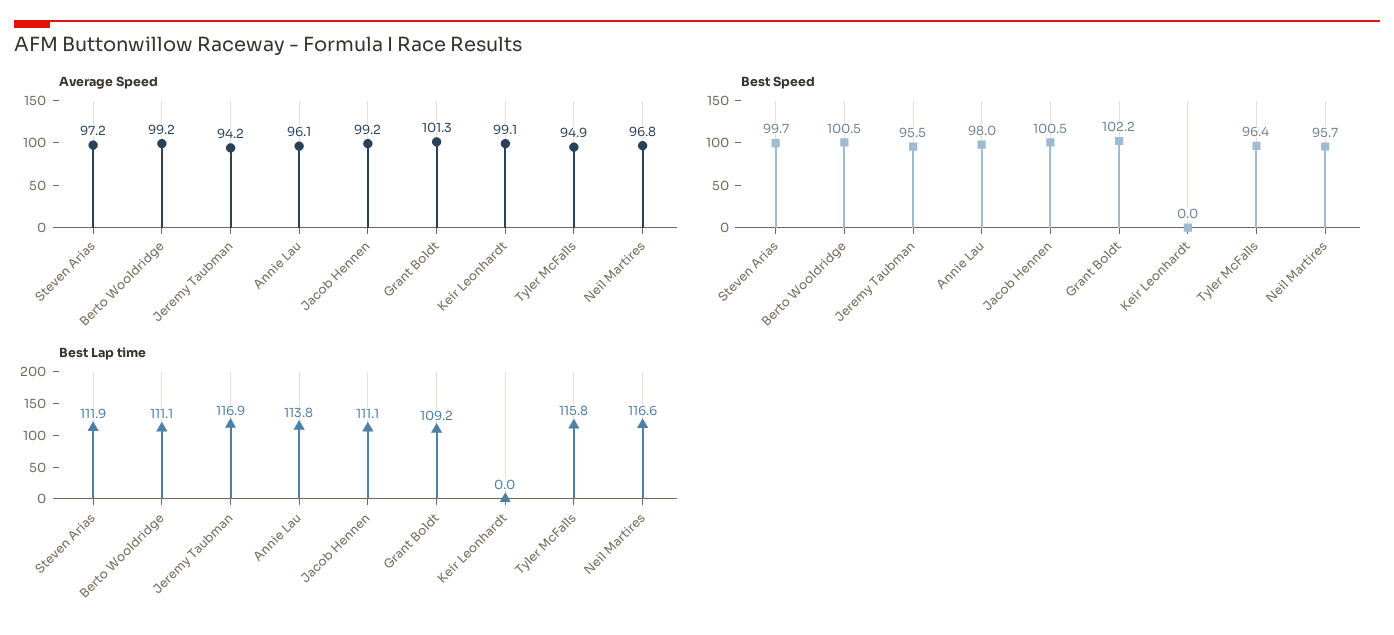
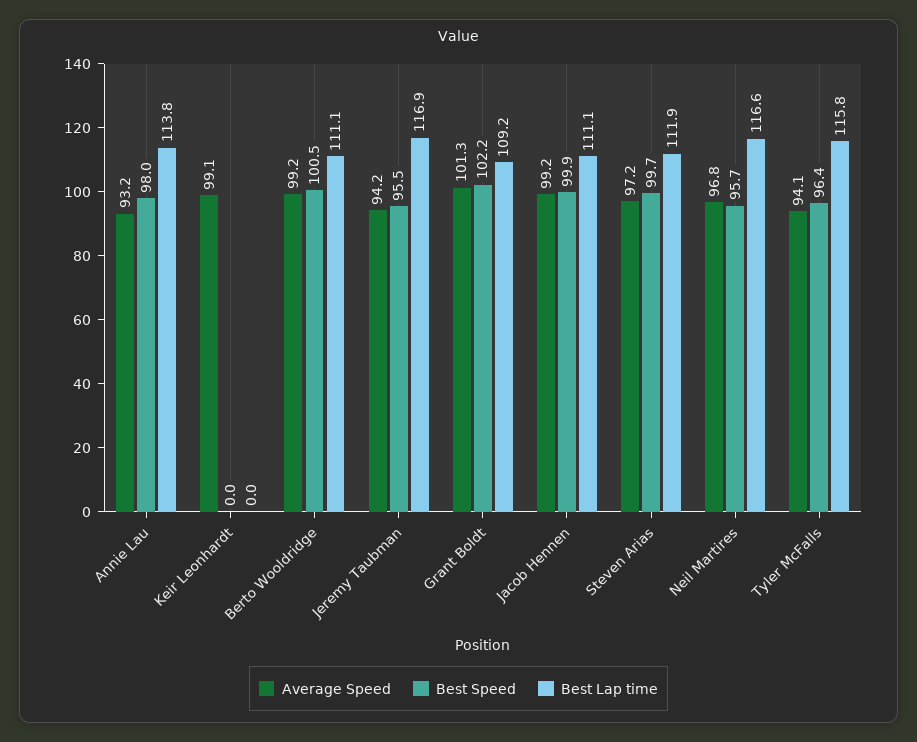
  {
    "Average Speed": {
      "Steven Arias": 97.2,
      "Berto Wooldridge": 99.2,
      "Jeremy Taubman": 94.2,
-     "Annie Lau": 96.1,
+     "Annie Lau": 93.2,
      "Jacob Hennen": 99.2,
      "Grant Boldt": 101.3,
      "Keir Leonhardt": 99.1,
-     "Tyler McFalls": 94.9,
+     "Tyler McFalls": 94.1,
      "Neil Martires": 96.8
    },
    "Best Speed": {
      "Steven Arias": 99.7,
      "Berto Wooldridge": 100.5,
      "Jeremy Taubman": 95.5,
      "Annie Lau": 98,
-     "Jacob Hennen": 100.5,
+     "Jacob Hennen": 99.9,
      "Grant Boldt": 102.2,
      "Keir Leonhardt": 0,
      "Tyler McFalls": 96.4,
      "Neil Martires": 95.7
    },
    "Best Lap time": {
      "Steven Arias": 111.9,
      "Berto Wooldridge": 111.1,
      "Jeremy Taubman": 116.9,
      "Annie Lau": 113.8,
      "Jacob Hennen": 111.1,
      "Grant Boldt": 109.2,
      "Keir Leonhardt": 0,
      "Tyler McFalls": 115.8,
      "Neil Martires": 116.6
    }
  }

